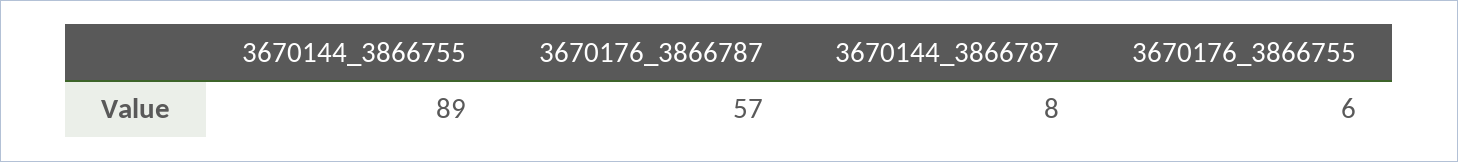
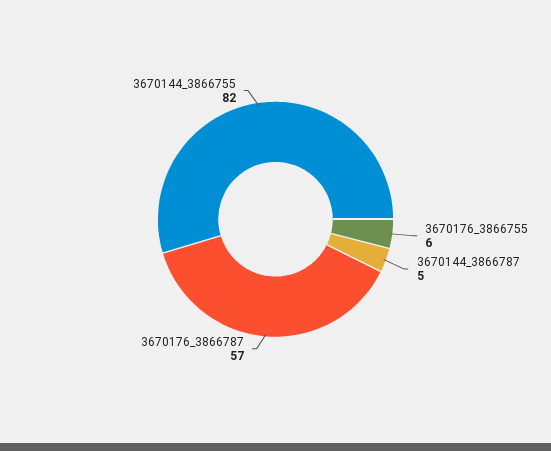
  {
-   "3670144_3866755": 89,
+   "3670144_3866755": 82,
    "3670176_3866787": 57,
-   "3670144_3866787": 8,
+   "3670144_3866787": 5,
    "3670176_3866755": 6
  }

